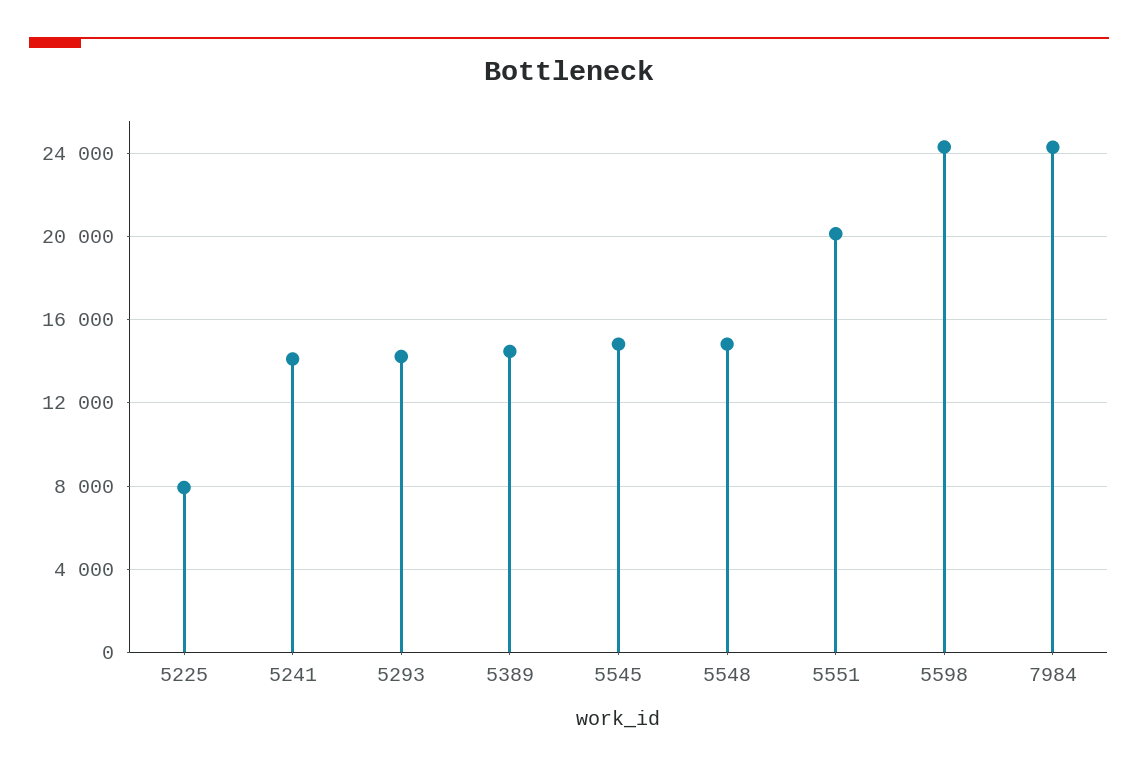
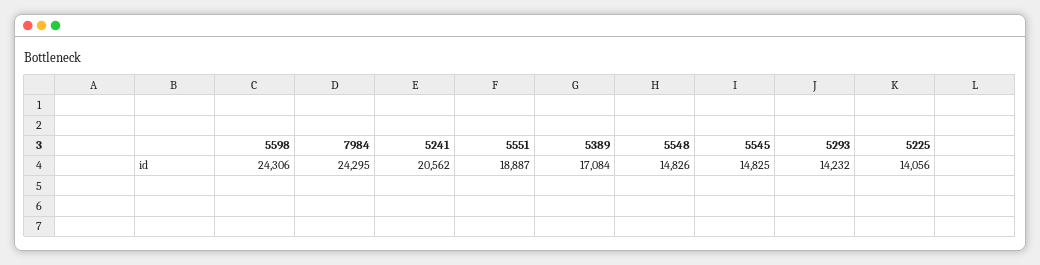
  {
-   "5225": 8000,
+   "5225": 14056,
-   "5241": 14000,
+   "5241": 20562,
    "5293": 14232,
-   "5389": 14500,
+   "5389": 17084,
    "5545": 14825,
    "5548": 14826,
-   "5551": 20000,
+   "5551": 18887,
    "5598": 24306,
    "7984": 24295
  }

